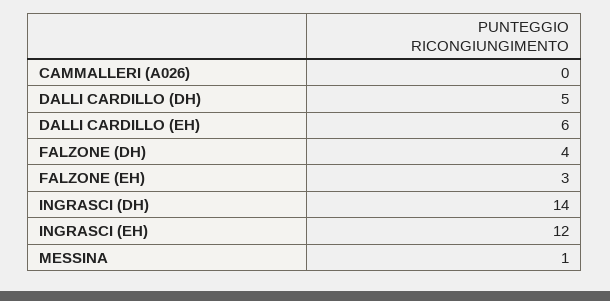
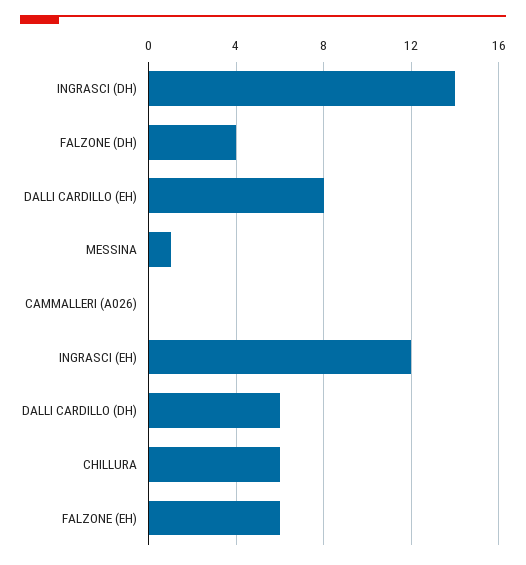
  {
    "CAMMALLERI (A026)": 0,
-   "DALLI CARDILLO (DH)": 5,
+   "DALLI CARDILLO (DH)": 6,
-   "DALLI CARDILLO (EH)": 6,
+   "DALLI CARDILLO (EH)": 8,
    "FALZONE (DH)": 4,
-   "FALZONE (EH)": 3,
+   "FALZONE (EH)": 6,
    "INGRASCI (DH)": 14,
    "INGRASCI (EH)": 12,
-   "MESSINA": 1
+   "MESSINA": 1,
+   "CHILLURA": 6
  }

